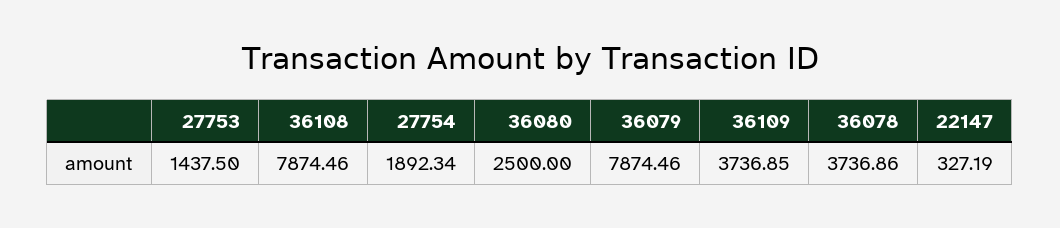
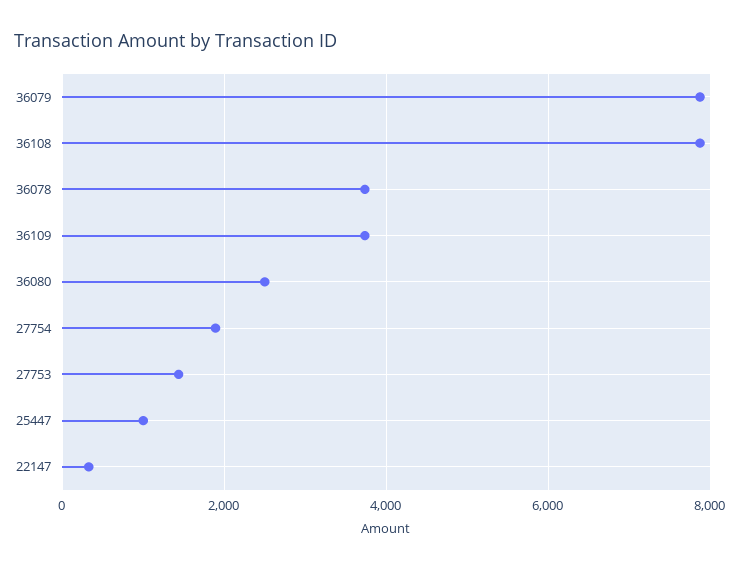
  {
    "27753": 1437.5,
    "36108": 7874.46,
    "27754": 1892.34,
    "36080": 2500,
    "36079": 7874.46,
    "36109": 3736.85,
    "36078": 3736.86,
-   "22147": 327.19
+   "22147": 327.19,
+   "25447": 1000
  }

